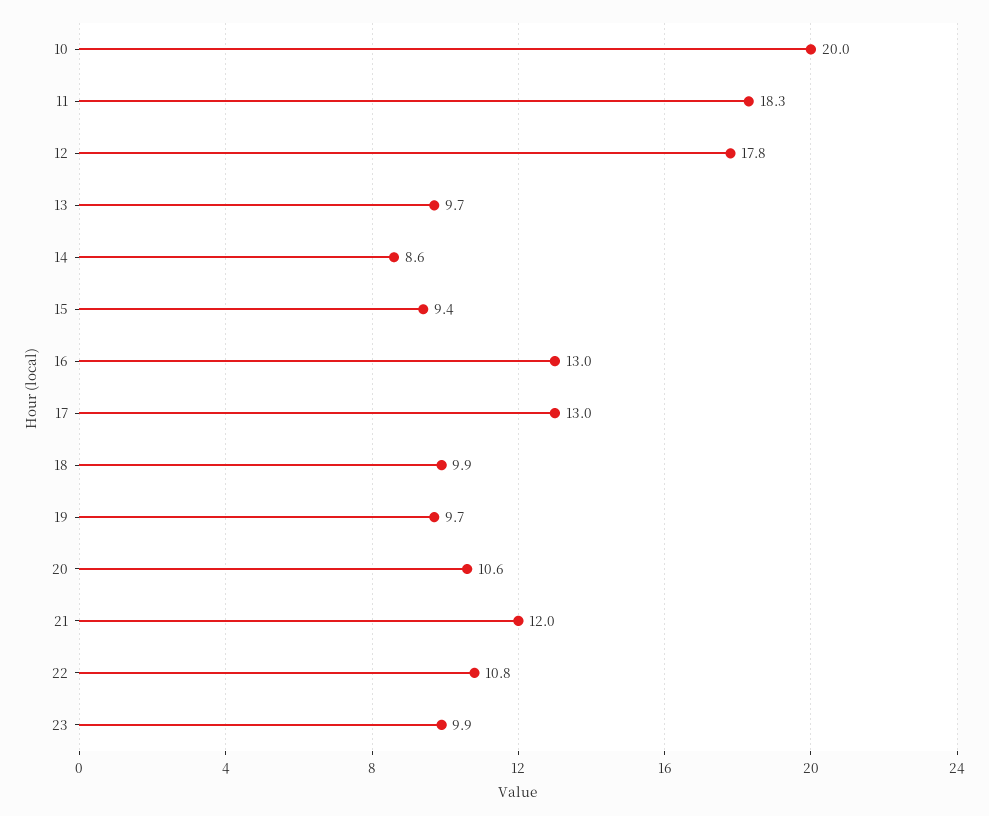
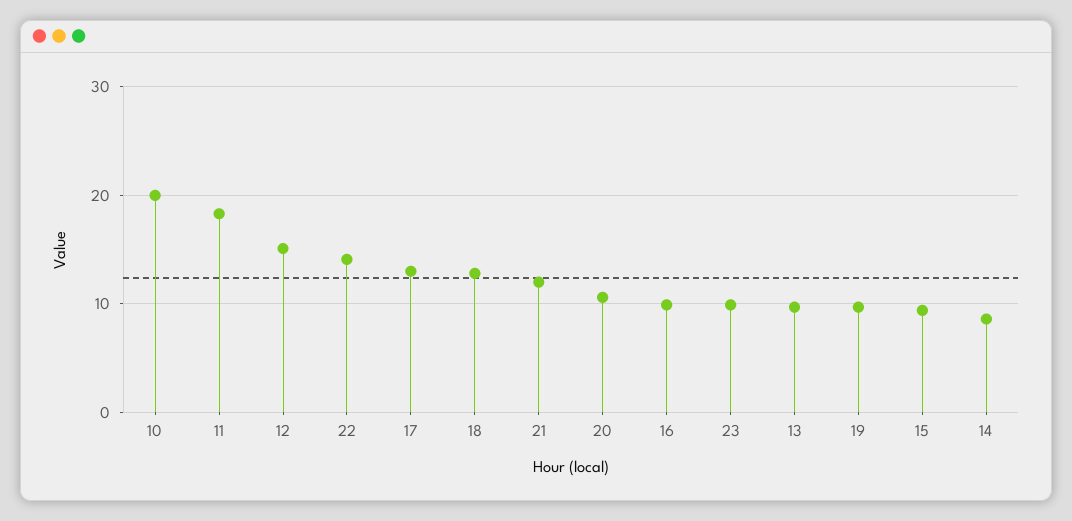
  {
    "10": 20,
    "11": 18.3,
-   "12": 17.8,
+   "12": 15,
    "13": 9.7,
    "14": 8.6,
    "15": 9.4,
-   "16": 13,
+   "16": 10,
    "17": 13,
-   "18": 9.9,
+   "18": 13,
    "19": 9.7,
    "20": 10.6,
    "21": 12,
-   "22": 10.8,
+   "22": 14,
    "23": 9.9
  }

